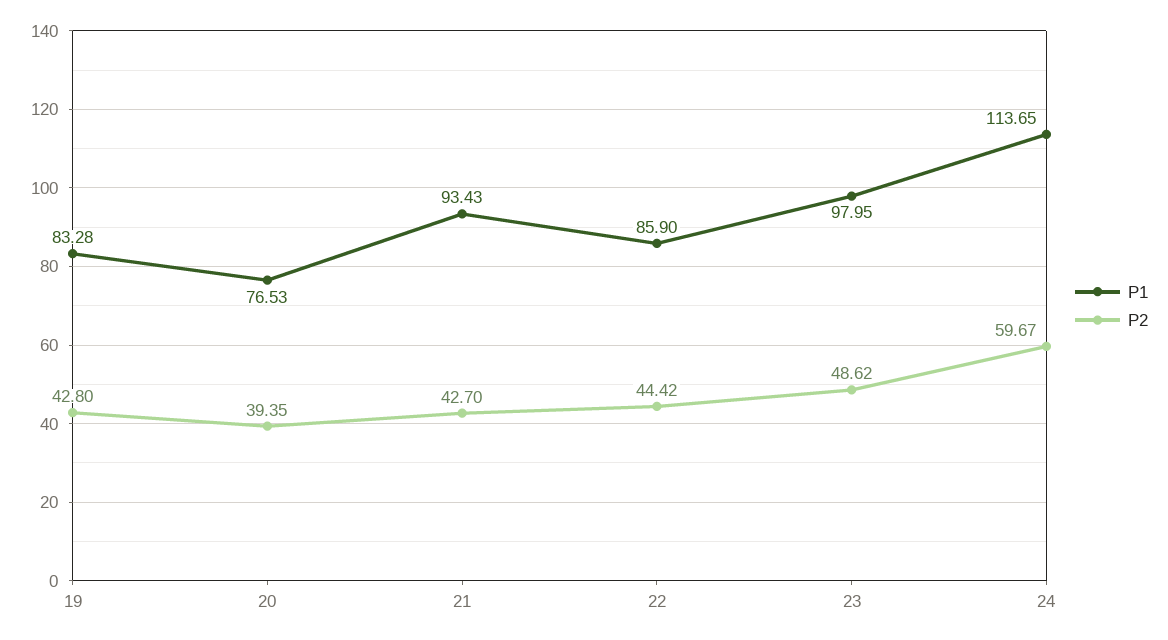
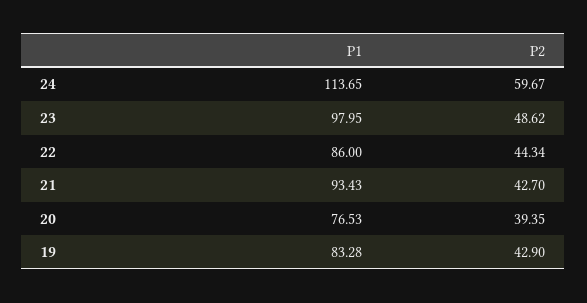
  {
    "P1": {
      "19": 83.28,
      "20": 76.53,
      "21": 93.43,
-     "22": 85.9,
+     "22": 86,
      "23": 97.95,
      "24": 113.65
    },
    "P2": {
-     "19": 42.8,
+     "19": 42.9,
      "20": 39.35,
      "21": 42.7,
-     "22": 44.42,
+     "22": 44.34,
      "23": 48.62,
      "24": 59.67
    }
  }

